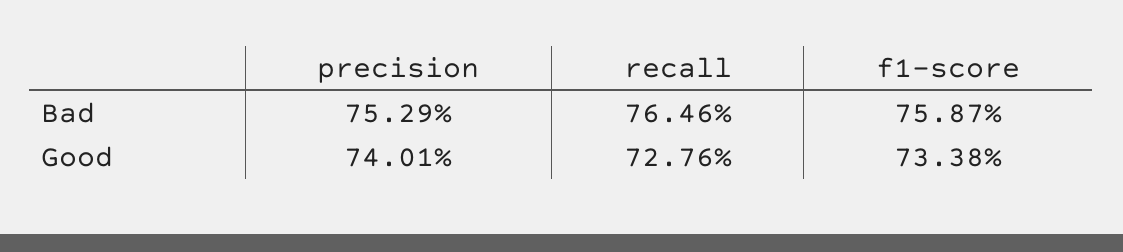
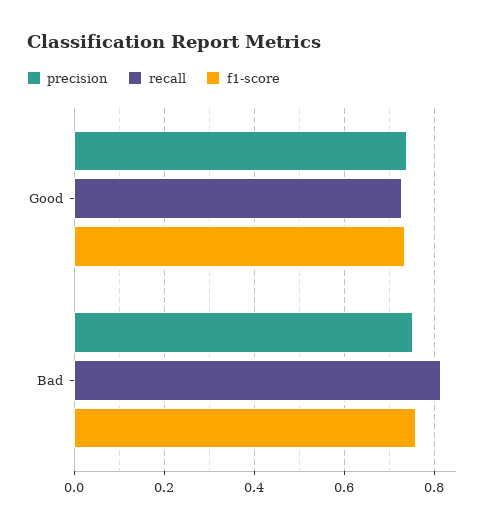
  {
    "precision": {
      "Bad": 0.7529,
      "Good": 0.7401
    },
    "recall": {
-     "Bad": 0.7646,
+     "Bad": 0.82,
      "Good": 0.7276
    },
    "f1-score": {
      "Bad": 0.7587,
      "Good": 0.7338
    }
  }

